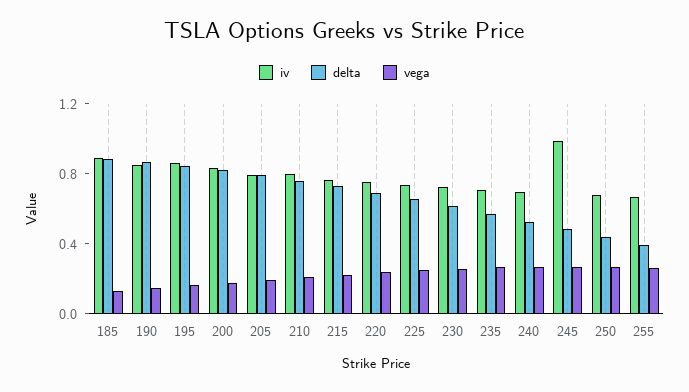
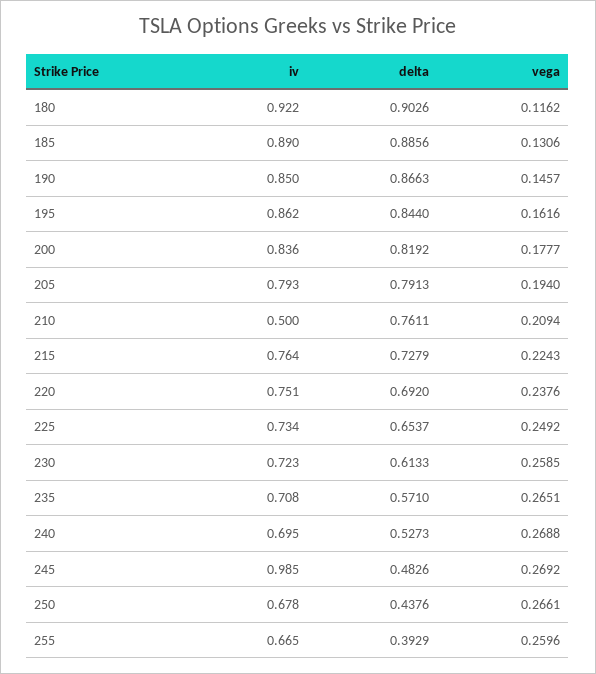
  {
    "iv": {
      "185": 0.89,
      "190": 0.85,
      "195": 0.862,
      "200": 0.836,
      "205": 0.793,
-     "210": 0.8,
+     "210": 0.5,
      "215": 0.764,
      "220": 0.751,
      "225": 0.734,
      "230": 0.723,
      "235": 0.708,
      "240": 0.695,
      "245": 0.985,
      "250": 0.678,
-     "255": 0.665
+     "255": 0.665,
+     "180": 0.922
    },
    "delta": {
      "185": 0.8856,
      "190": 0.8663,
      "195": 0.844,
      "200": 0.8192,
      "205": 0.7913,
      "210": 0.7611,
      "215": 0.7279,
      "220": 0.692,
      "225": 0.6537,
      "230": 0.6133,
      "235": 0.571,
      "240": 0.5273,
      "245": 0.4826,
      "250": 0.4376,
-     "255": 0.3929
+     "255": 0.3929,
+     "180": 0.9026
    },
    "vega": {
      "185": 0.1306,
      "190": 0.1457,
      "195": 0.1616,
      "200": 0.1777,
      "205": 0.194,
      "210": 0.2094,
      "215": 0.2243,
      "220": 0.2376,
      "225": 0.2492,
      "230": 0.2585,
      "235": 0.2651,
      "240": 0.2688,
      "245": 0.2692,
      "250": 0.2661,
-     "255": 0.2596
+     "255": 0.2596,
+     "180": 0.1162
    }
  }

